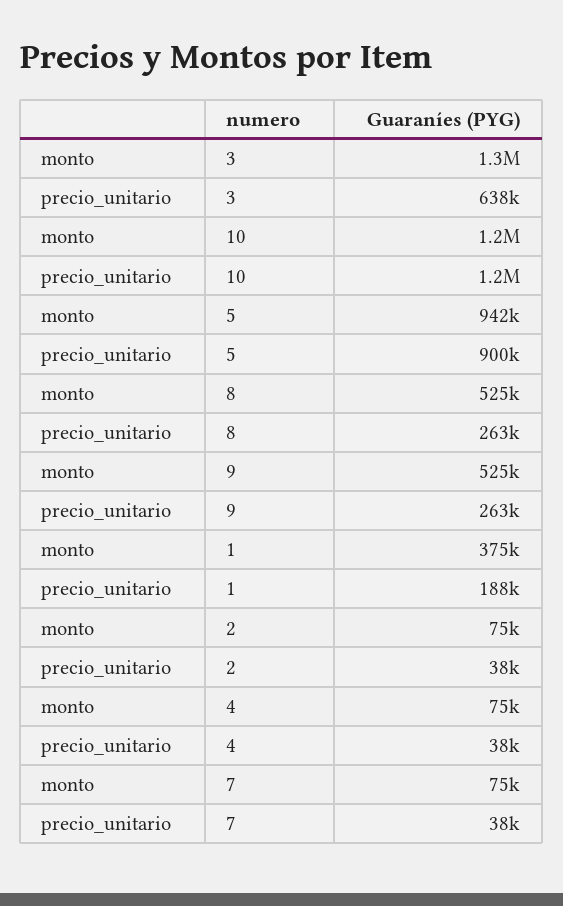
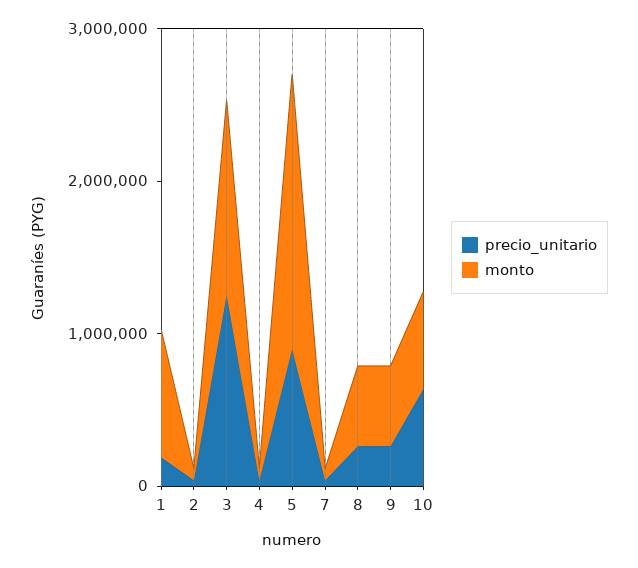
  {
    "monto": {
      "3": 1300000,
-     "10": 1200000,
+     "10": 600000,
-     "5": 942000,
+     "5": 1800000,
      "8": 525000,
      "9": 525000,
-     "1": 375000,
+     "1": 800000,
      "2": 75000,
      "4": 75000,
      "7": 75000
    },
    "precio_unitario": {
-     "3": 638000,
+     "3": 1200000,
-     "10": 1200000,
+     "10": 600000,
      "5": 900000,
      "8": 263000,
      "9": 263000,
      "1": 188000,
      "2": 38000,
      "4": 38000,
      "7": 38000
    }
  }

